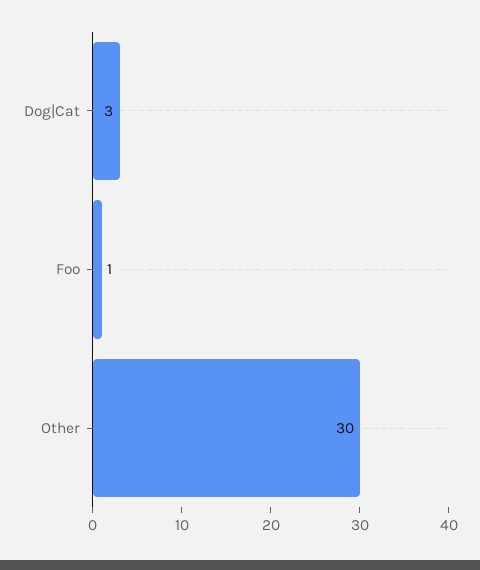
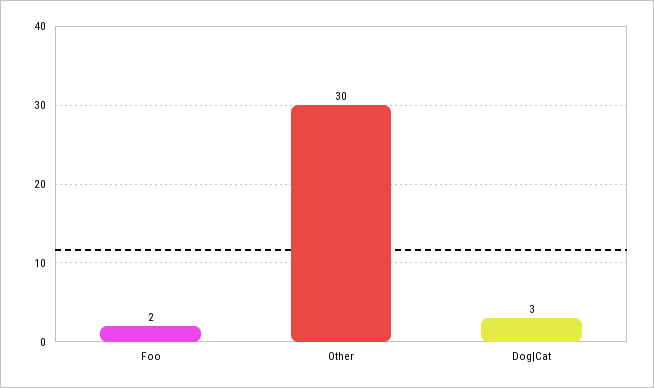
  {
    "Dog|Cat": 3,
-   "Foo": 1,
+   "Foo": 2,
    "Other": 30
  }

